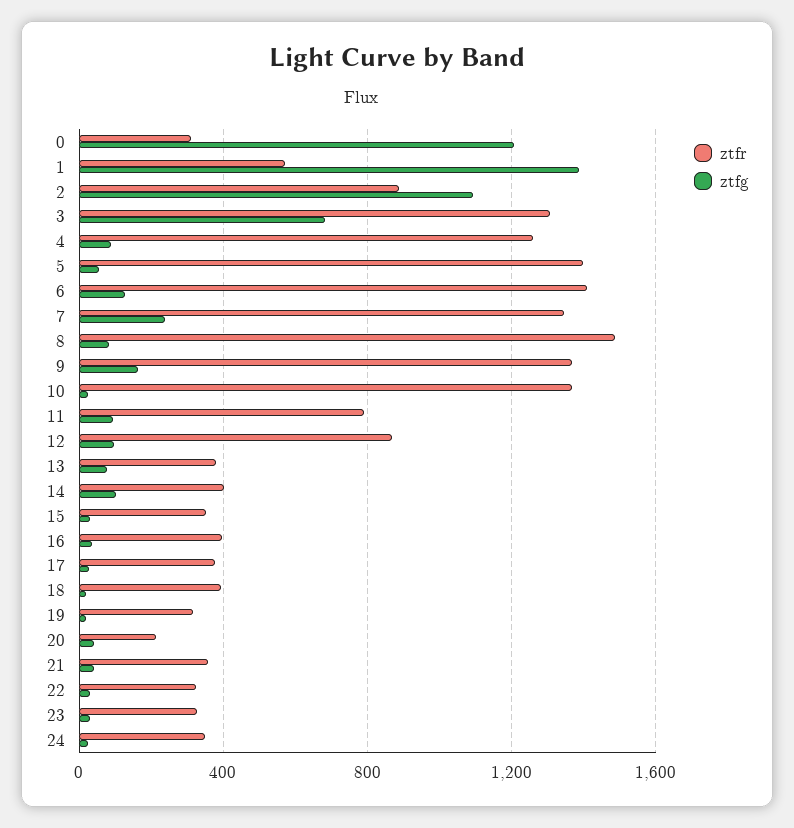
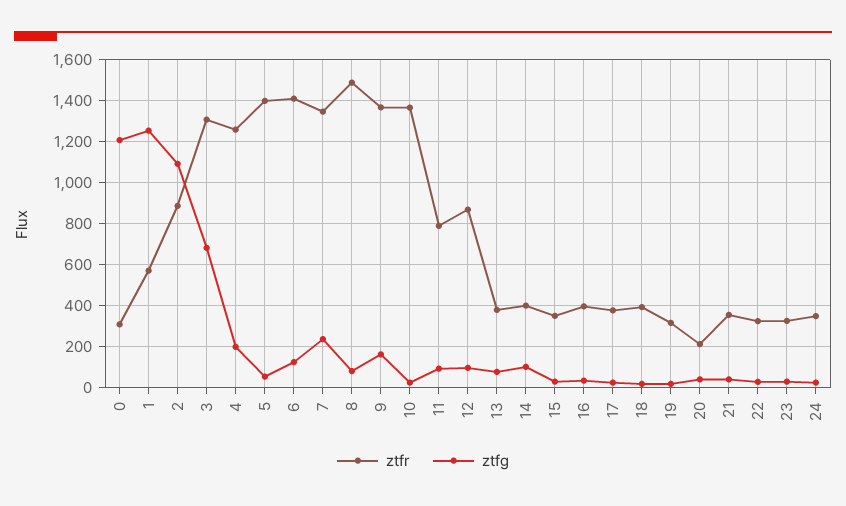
  {
    "ztfr": {
      "0": 300,
      "1": 550,
      "2": 900,
      "3": 1300,
      "4": 1250,
      "5": 1400,
      "6": 1400,
      "7": 1350,
      "8": 1500,
      "9": 1350,
      "10": 1350,
      "11": 800,
      "12": 850,
      "13": 400,
      "14": 400,
      "15": 350,
      "16": 400,
      "17": 400,
      "18": 400,
      "19": 300,
      "20": 200,
      "21": 350,
      "22": 350,
      "23": 350,
      "24": 350
    },
    "ztfg": {
      "0": 1200,
-     "1": 1400,
+     "1": 1250,
      "2": 1100,
      "3": 700,
-     "4": 100,
+     "4": 200,
      "5": 50,
      "6": 150,
      "7": 250,
      "8": 100,
      "9": 150,
      "10": 50,
      "11": 100,
      "12": 100,
      "13": 100,
      "14": 100,
      "15": 50,
      "16": 50,
      "17": 50,
      "18": 0,
      "19": 0,
      "20": 50,
      "21": 50,
      "22": 50,
      "23": 50,
      "24": 50
    }
  }

